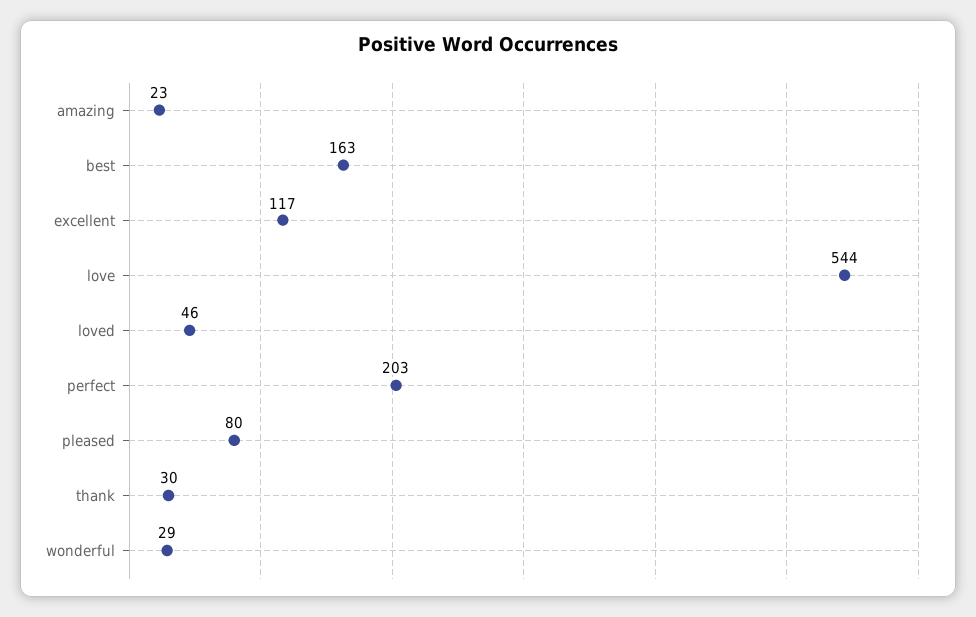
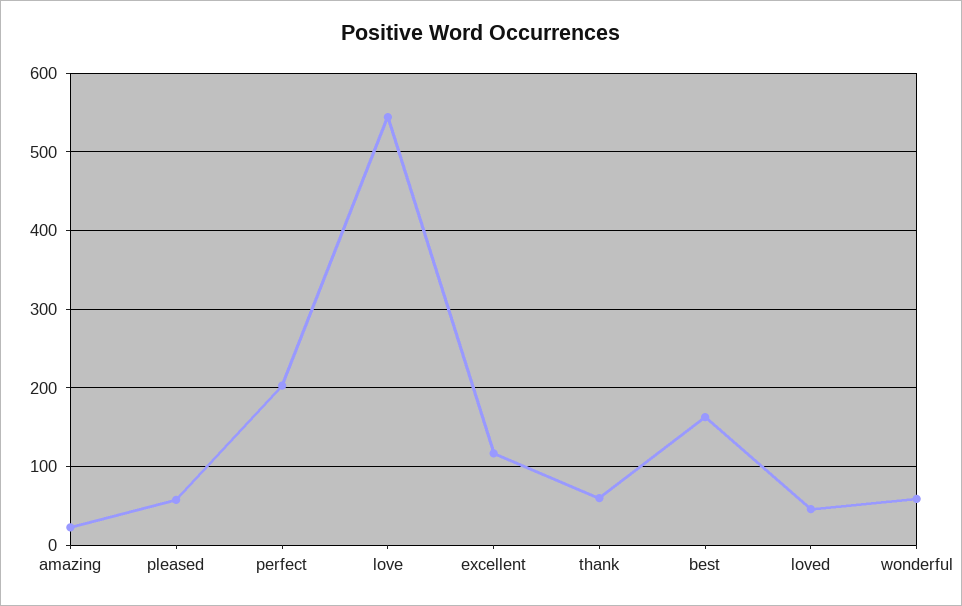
  {
    "amazing": 23,
    "best": 163,
    "excellent": 117,
    "love": 544,
    "loved": 46,
    "perfect": 203,
-   "pleased": 80,
+   "pleased": 60,
-   "thank": 30,
+   "thank": 60,
-   "wonderful": 29
+   "wonderful": 60
  }

